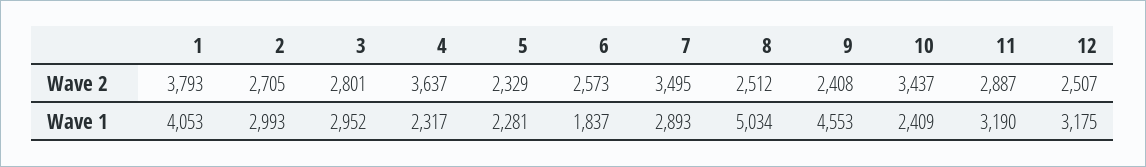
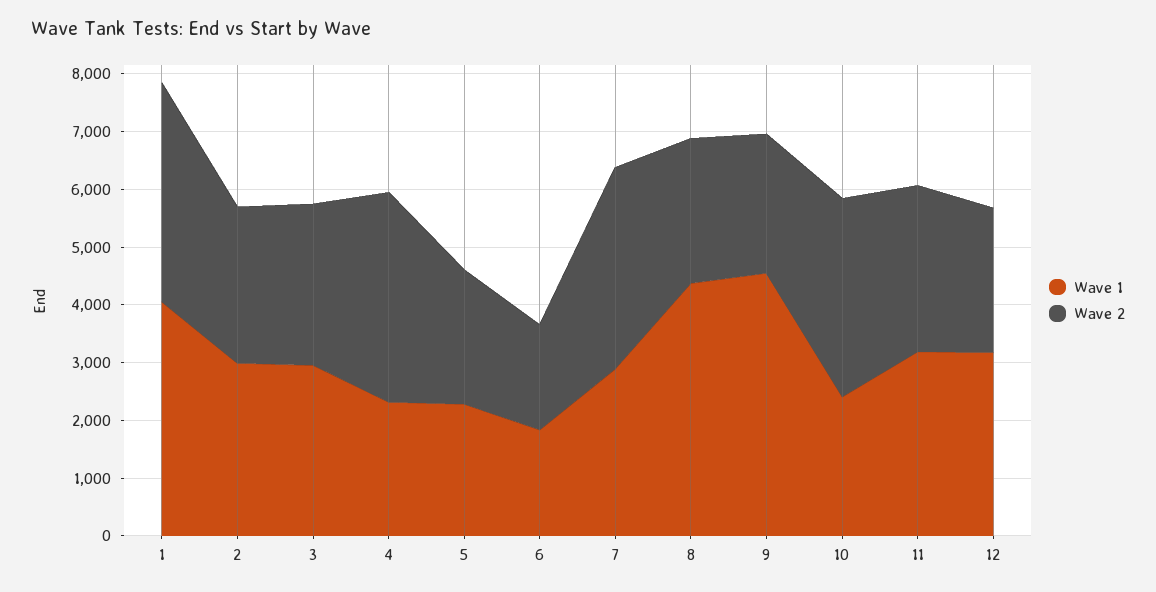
  {
    "Wave 2": {
      "1": 3793,
      "2": 2705,
      "3": 2801,
      "4": 3637,
      "5": 2329,
-     "6": 2573,
+     "6": 1800,
      "7": 3495,
      "8": 2512,
      "9": 2408,
      "10": 3437,
      "11": 2887,
      "12": 2507
    },
    "Wave 1": {
      "1": 4053,
      "2": 2993,
      "3": 2952,
      "4": 2317,
      "5": 2281,
      "6": 1837,
      "7": 2893,
-     "8": 5034,
+     "8": 4400,
      "9": 4553,
      "10": 2409,
      "11": 3190,
      "12": 3175
    }
  }

